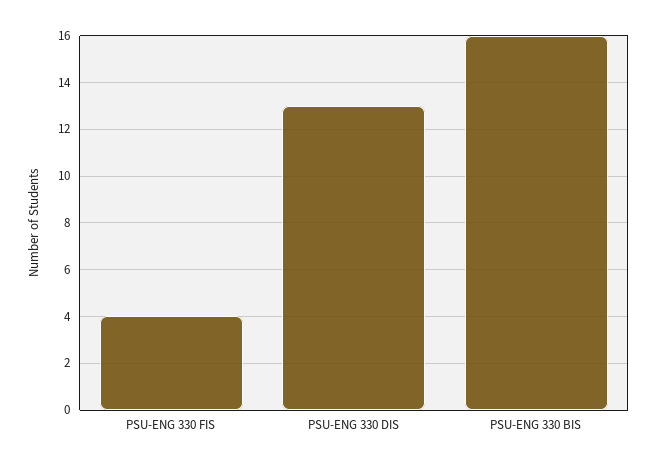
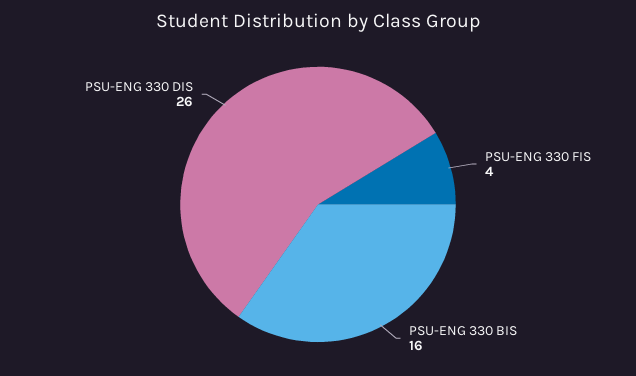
  {
    "PSU-ENG 330 FIS": 4,
-   "PSU-ENG 330 DIS": 13,
+   "PSU-ENG 330 DIS": 26,
    "PSU-ENG 330 BIS": 16
  }

